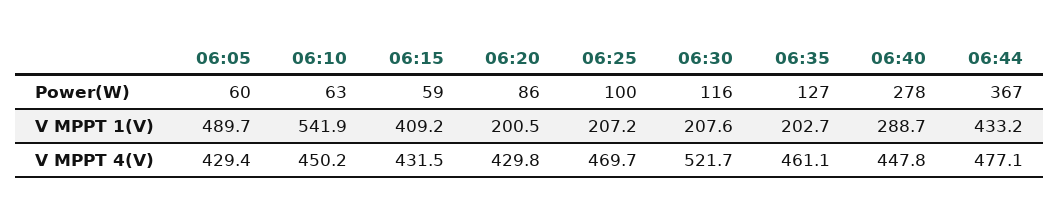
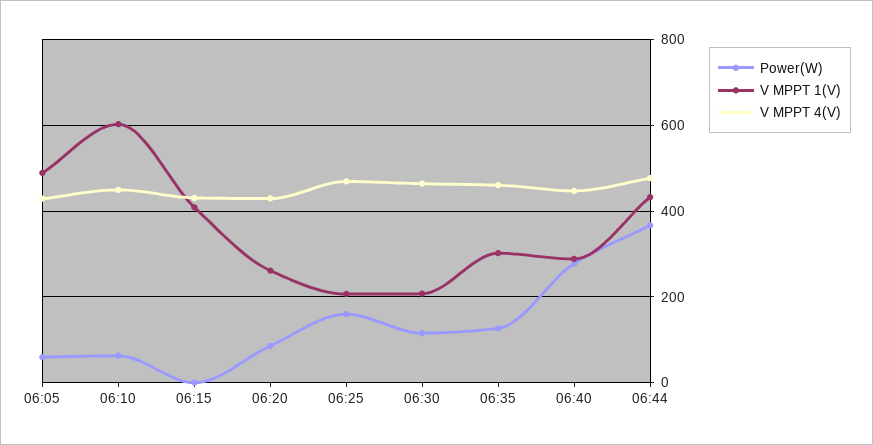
  {
    "Power(W)": {
      "06:05": 60,
      "06:10": 63,
-     "06:15": 59,
+     "06:15": 0,
      "06:20": 86,
-     "06:25": 100,
+     "06:25": 160,
      "06:30": 116,
      "06:35": 127,
      "06:40": 278,
      "06:44": 367
    },
    "V MPPT 1(V)": {
      "06:05": 489.7,
-     "06:10": 541.9,
+     "06:10": 600,
      "06:15": 409.2,
-     "06:20": 200.5,
+     "06:20": 260,
      "06:25": 207.2,
      "06:30": 207.6,
-     "06:35": 202.7,
+     "06:35": 300,
      "06:40": 288.7,
      "06:44": 433.2
    },
    "V MPPT 4(V)": {
      "06:05": 429.4,
      "06:10": 450.2,
      "06:15": 431.5,
      "06:20": 429.8,
      "06:25": 469.7,
-     "06:30": 521.7,
+     "06:30": 460,
      "06:35": 461.1,
      "06:40": 447.8,
      "06:44": 477.1
    }
  }

